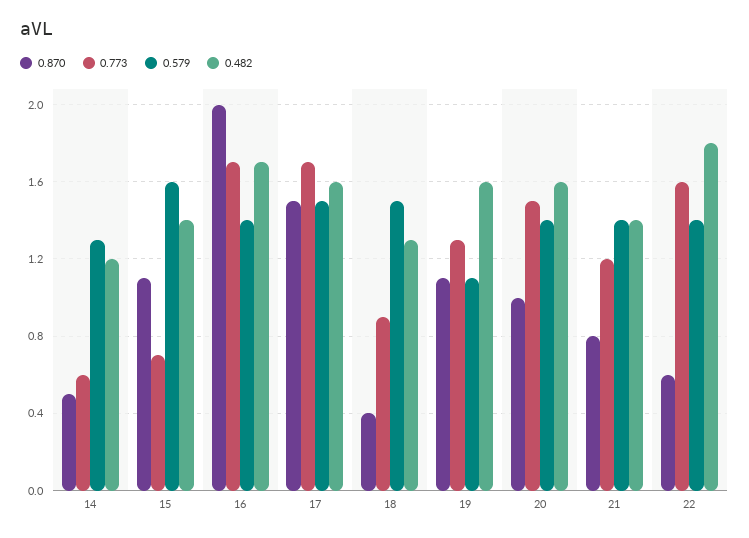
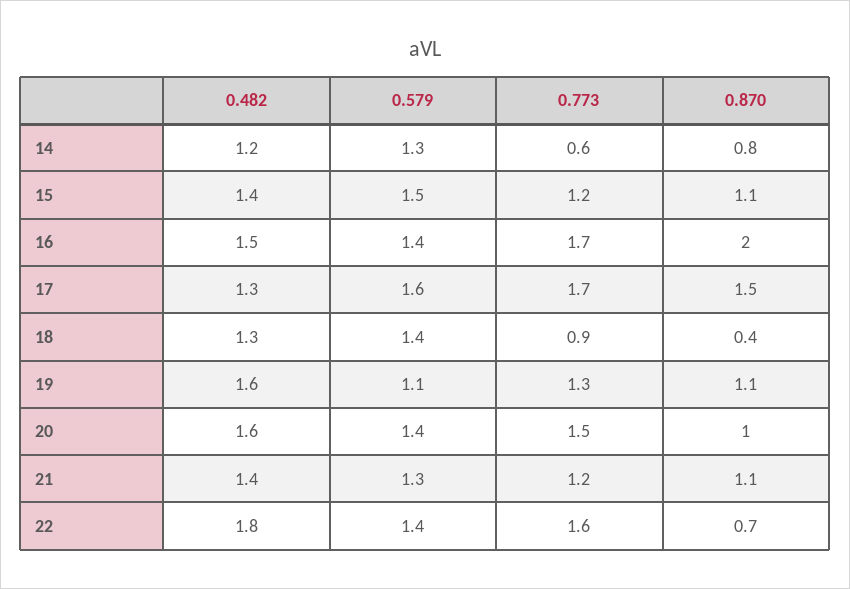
  {
    "0.870": {
-     "14": 0.5,
+     "14": 0.8,
      "15": 1.1,
      "16": 2,
      "17": 1.5,
      "18": 0.4,
      "19": 1.1,
      "20": 1,
-     "21": 0.8,
+     "21": 1.1,
-     "22": 0.6
+     "22": 0.7
    },
    "0.773": {
      "14": 0.6,
-     "15": 0.7,
+     "15": 1.2,
      "16": 1.7,
      "17": 1.7,
      "18": 0.9,
      "19": 1.3,
      "20": 1.5,
      "21": 1.2,
      "22": 1.6
    },
    "0.579": {
      "14": 1.3,
-     "15": 1.6,
+     "15": 1.5,
      "16": 1.4,
-     "17": 1.5,
+     "17": 1.6,
-     "18": 1.5,
+     "18": 1.4,
      "19": 1.1,
      "20": 1.4,
-     "21": 1.4,
+     "21": 1.3,
      "22": 1.4
    },
    "0.482": {
      "14": 1.2,
      "15": 1.4,
-     "16": 1.7,
+     "16": 1.5,
-     "17": 1.6,
+     "17": 1.3,
      "18": 1.3,
      "19": 1.6,
      "20": 1.6,
      "21": 1.4,
      "22": 1.8
    }
  }

